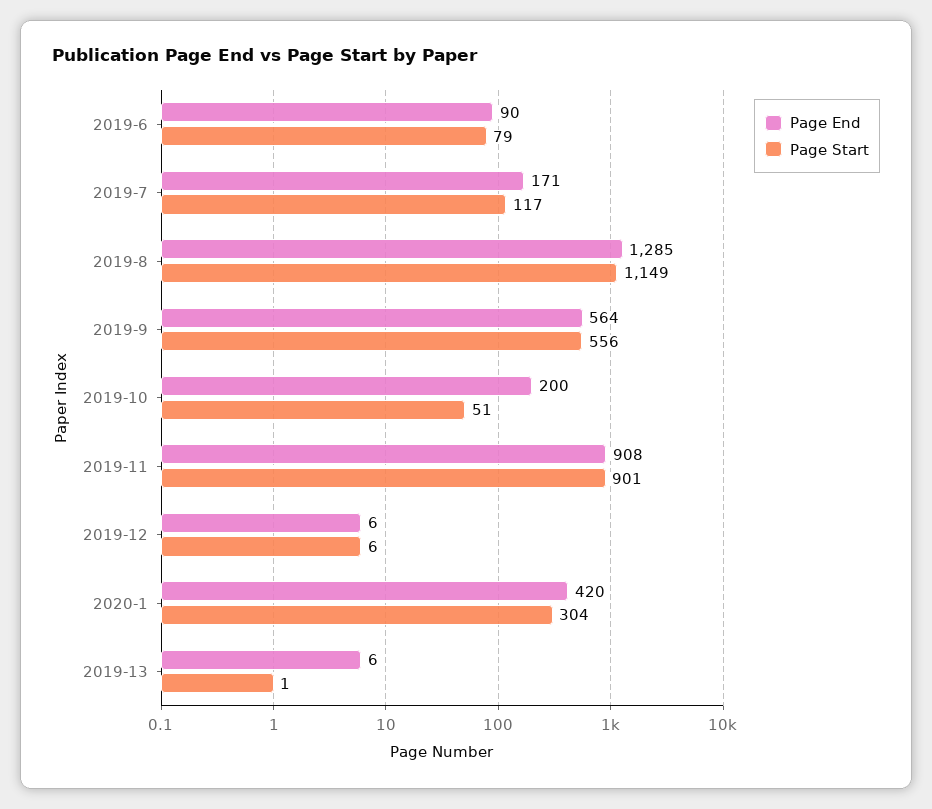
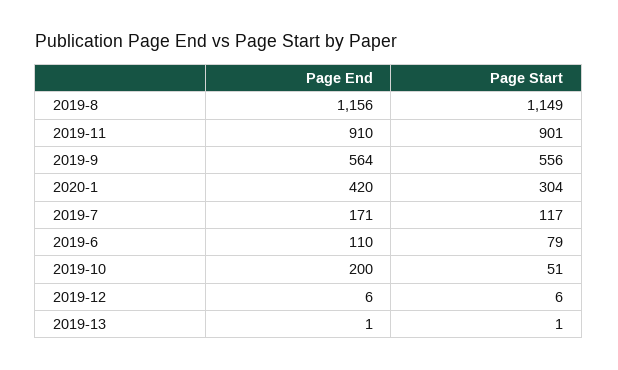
  {
    "Page End": {
-     "2019-6": 90,
+     "2019-6": 110,
      "2019-7": 171,
-     "2019-8": 1285,
+     "2019-8": 1156,
      "2019-9": 564,
      "2019-10": 200,
-     "2019-11": 908,
+     "2019-11": 910,
      "2019-12": 6,
      "2020-1": 420,
-     "2019-13": 6
+     "2019-13": 1
    },
    "Page Start": {
      "2019-6": 79,
      "2019-7": 117,
      "2019-8": 1149,
      "2019-9": 556,
      "2019-10": 51,
      "2019-11": 901,
      "2019-12": 6,
      "2020-1": 304,
      "2019-13": 1
    }
  }

